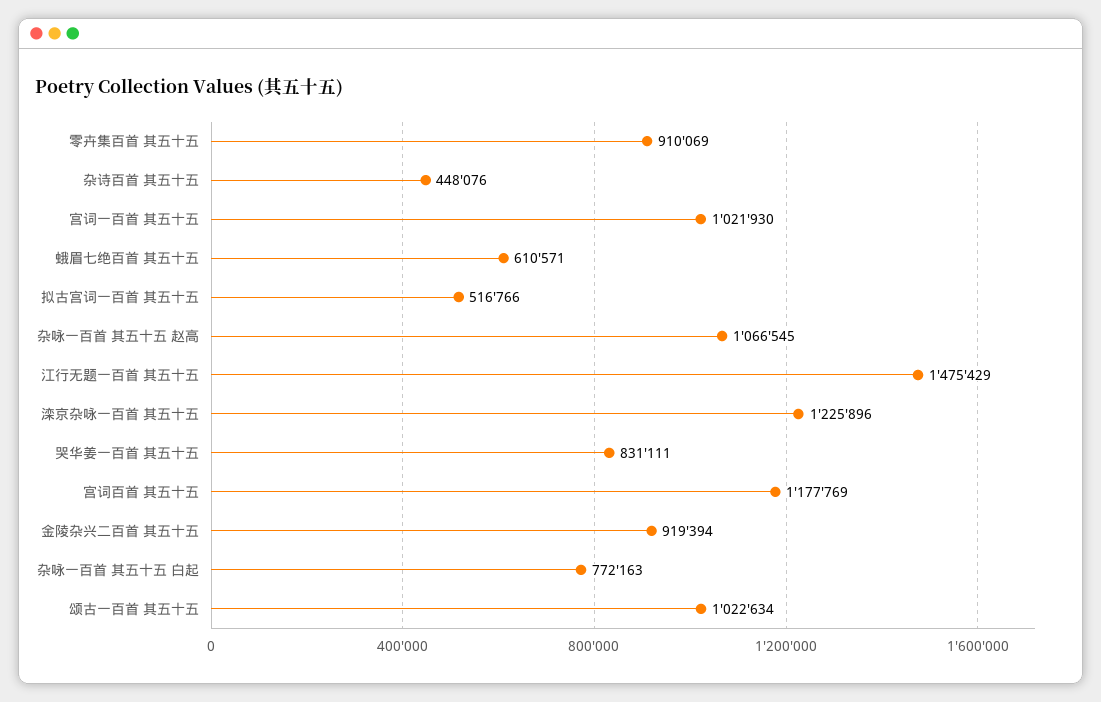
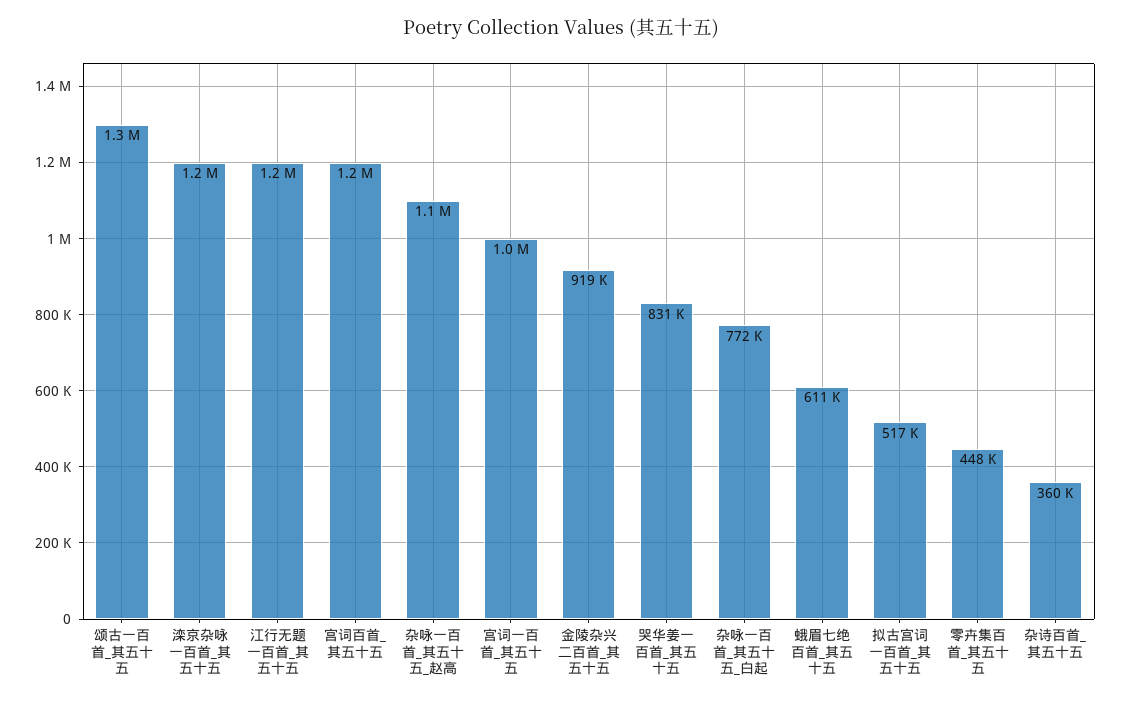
  {
-   "零卉集百首 其五十五": 910069,
+   "零卉集百首 其五十五": 448000,
-   "杂诗百首 其五十五": 448076,
+   "杂诗百首 其五十五": 360000,
    "宫词一百首 其五十五": 1021930,
    "蛾眉七绝百首 其五十五": 610571,
    "拟古宫词一百首 其五十五": 516766,
    "杂咏一百首 其五十五 赵高": 1066545,
-   "江行无题一百首 其五十五": 1475429,
+   "江行无题一百首 其五十五": 1200000,
    "滦京杂咏一百首 其五十五": 1225896,
    "哭华姜一百首 其五十五": 831111,
    "宫词百首 其五十五": 1177769,
    "金陵杂兴二百首 其五十五": 919394,
    "杂咏一百首 其五十五 白起": 772163,
-   "颂古一百首 其五十五": 1022634
+   "颂古一百首 其五十五": 1300000
  }

